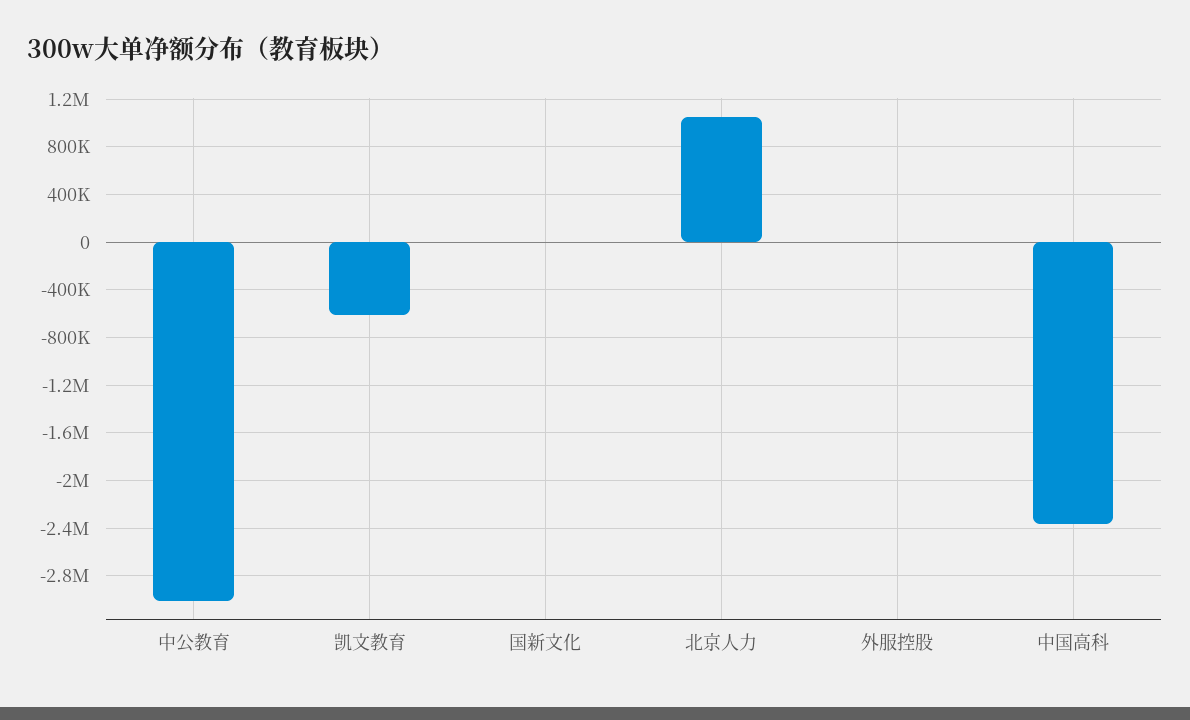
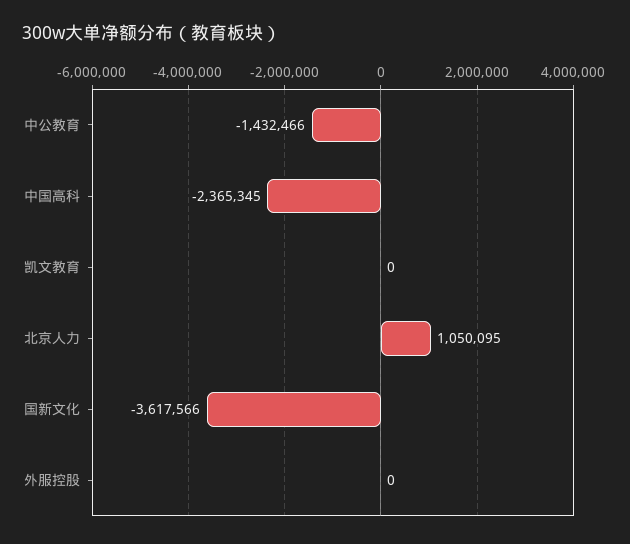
  {
-   "中公教育": -3000000,
+   "中公教育": -1432466,
-   "凯文教育": -600000,
+   "凯文教育": 0,
-   "国新文化": 0,
+   "国新文化": -3617566,
    "北京人力": 1050095,
    "外服控股": 0,
    "中国高科": -2365345
  }

